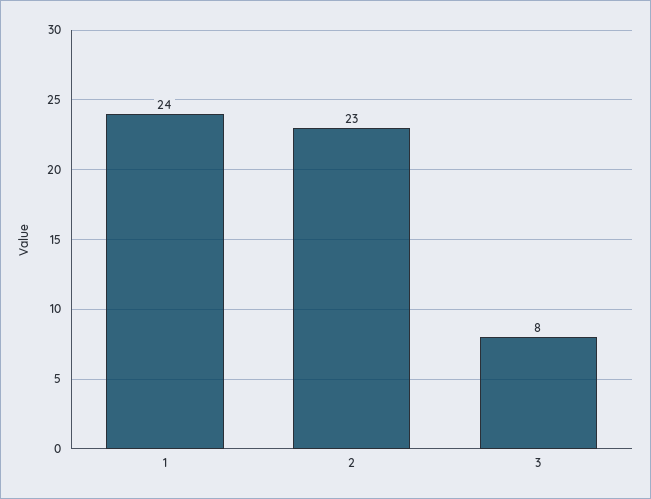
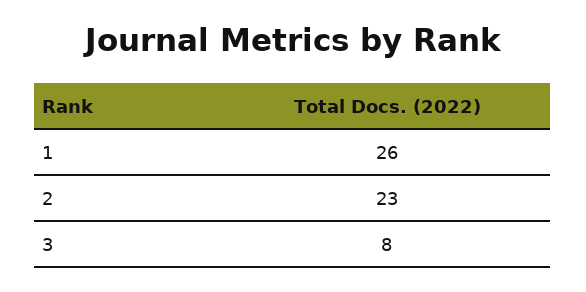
  {
-   "1": 24,
+   "1": 26,
    "2": 23,
    "3": 8
  }

